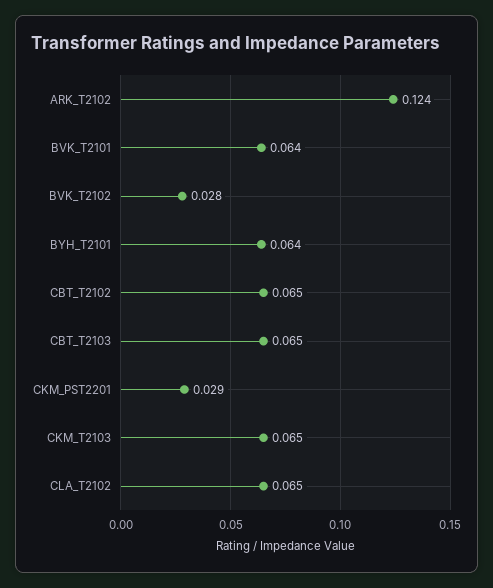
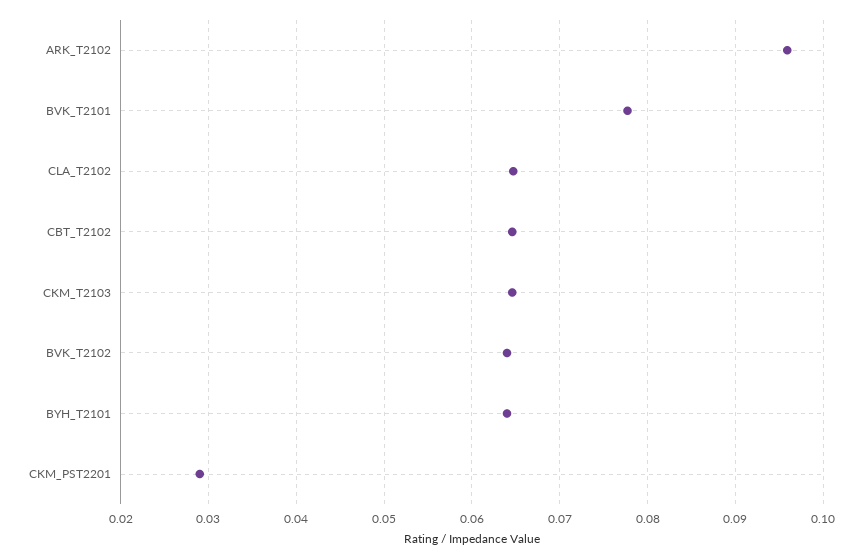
  {
-   "ARK_T2102": 0.124,
+   "ARK_T2102": 0.096,
-   "BVK_T2101": 0.064,
+   "BVK_T2101": 0.078,
-   "BVK_T2102": 0.028,
+   "BVK_T2102": 0.064,
    "BYH_T2101": 0.064,
    "CBT_T2102": 0.065,
-   "CBT_T2103": 0.065,
    "CKM_PST2201": 0.029,
    "CKM_T2103": 0.065,
    "CLA_T2102": 0.065
  }

